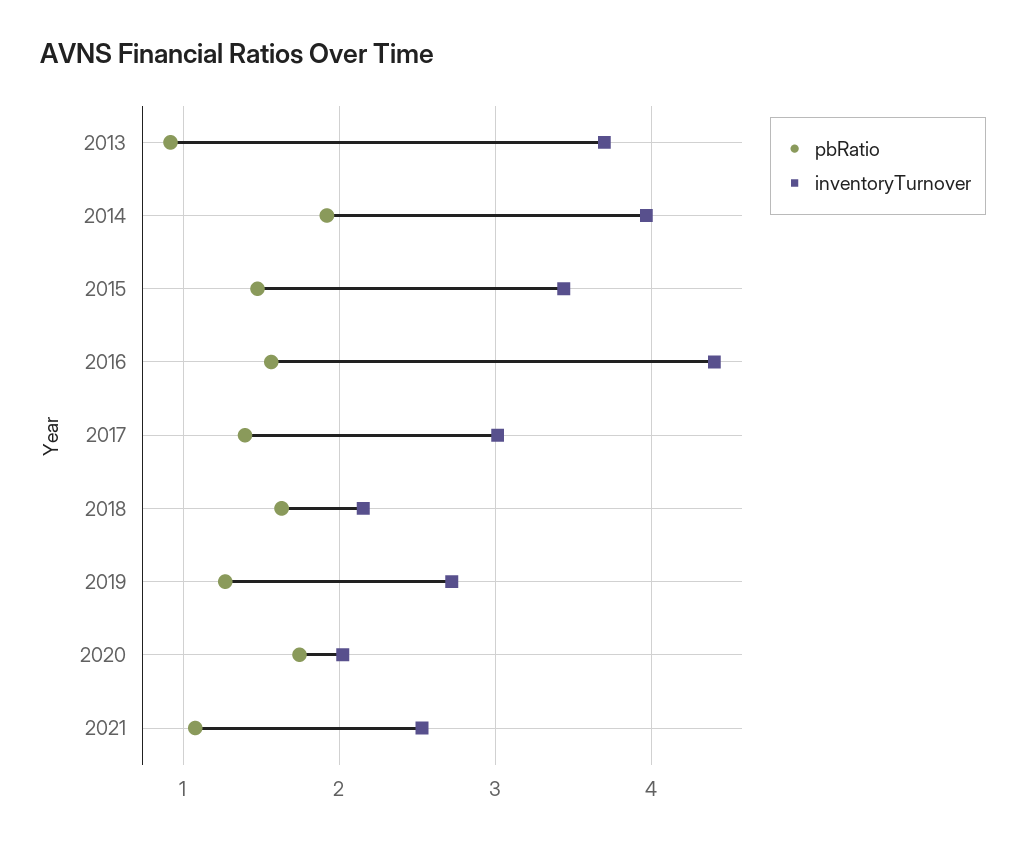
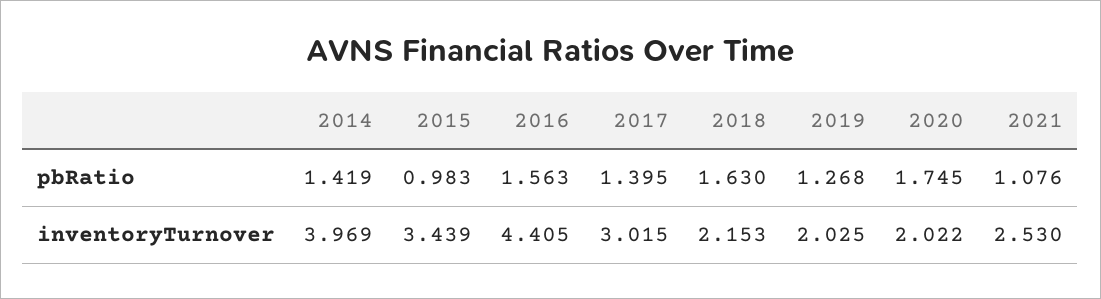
  {
    "pbRatio": {
-     "2013": 0.9,
-     "2014": 1.9,
+     "2014": 1.419,
-     "2015": 1.5,
+     "2015": 0.983,
      "2016": 1.563,
      "2017": 1.395,
      "2018": 1.63,
      "2019": 1.268,
      "2020": 1.745,
      "2021": 1.076
    },
    "inventoryTurnover": {
-     "2013": 3.7,
      "2014": 3.969,
      "2015": 3.439,
      "2016": 4.405,
      "2017": 3.015,
      "2018": 2.153,
-     "2019": 2.7,
+     "2019": 2.025,
      "2020": 2.022,
      "2021": 2.53
    }
  }

